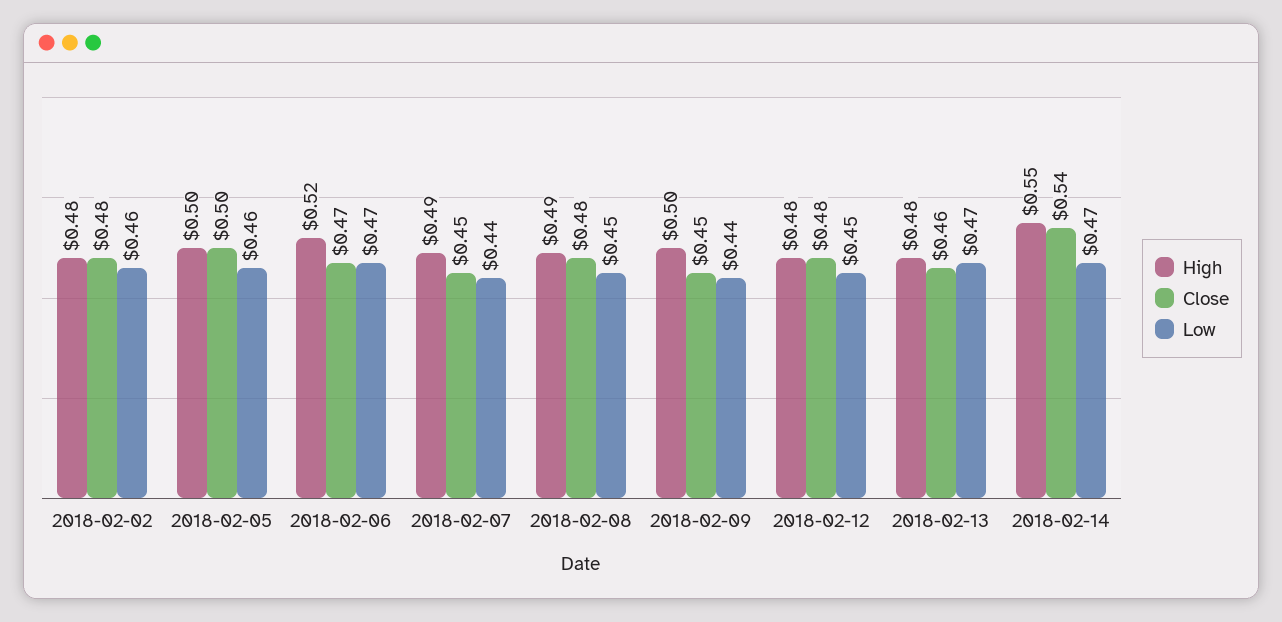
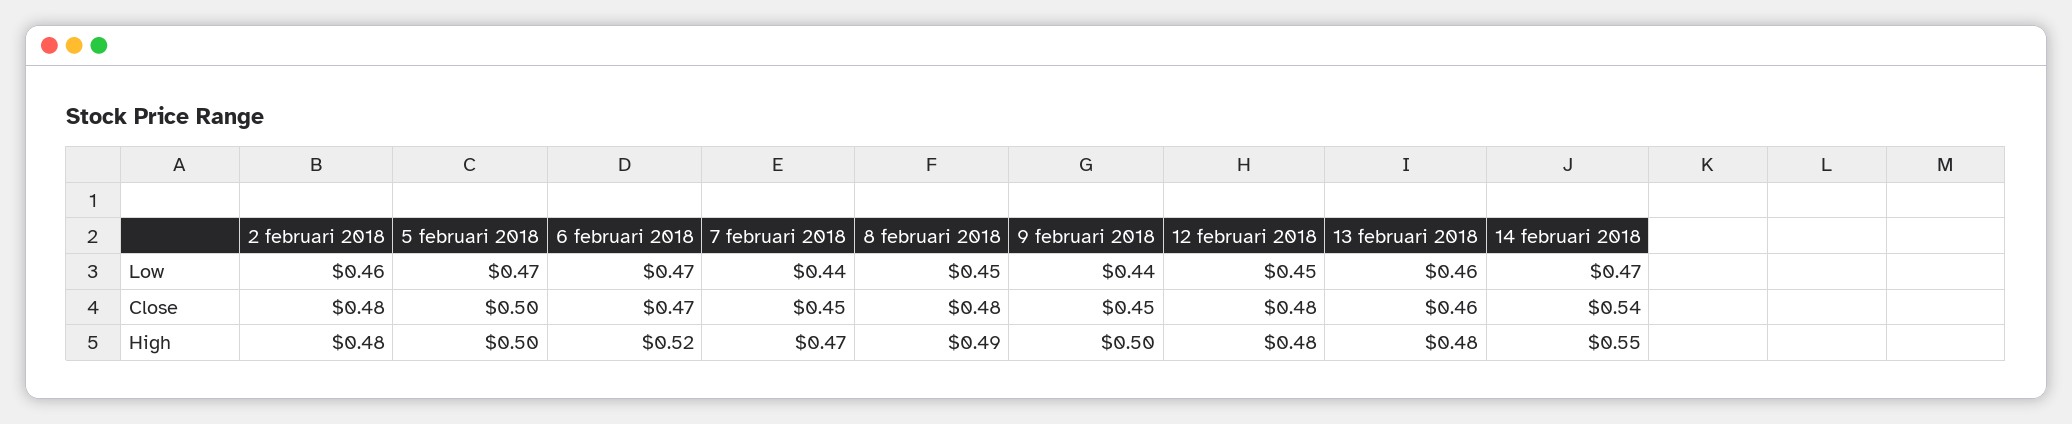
  {
    "High": {
      "2018-02-02": 0.48,
      "2018-02-05": 0.5,
      "2018-02-06": 0.52,
-     "2018-02-07": 0.49,
+     "2018-02-07": 0.47,
      "2018-02-08": 0.49,
      "2018-02-09": 0.5,
      "2018-02-12": 0.48,
      "2018-02-13": 0.48,
      "2018-02-14": 0.55
    },
    "Close": {
      "2018-02-02": 0.48,
      "2018-02-05": 0.5,
      "2018-02-06": 0.47,
      "2018-02-07": 0.45,
      "2018-02-08": 0.48,
      "2018-02-09": 0.45,
      "2018-02-12": 0.48,
      "2018-02-13": 0.46,
      "2018-02-14": 0.54
    },
    "Low": {
      "2018-02-02": 0.46,
-     "2018-02-05": 0.46,
+     "2018-02-05": 0.47,
      "2018-02-06": 0.47,
      "2018-02-07": 0.44,
      "2018-02-08": 0.45,
      "2018-02-09": 0.44,
      "2018-02-12": 0.45,
-     "2018-02-13": 0.47,
+     "2018-02-13": 0.46,
      "2018-02-14": 0.47
    }
  }

